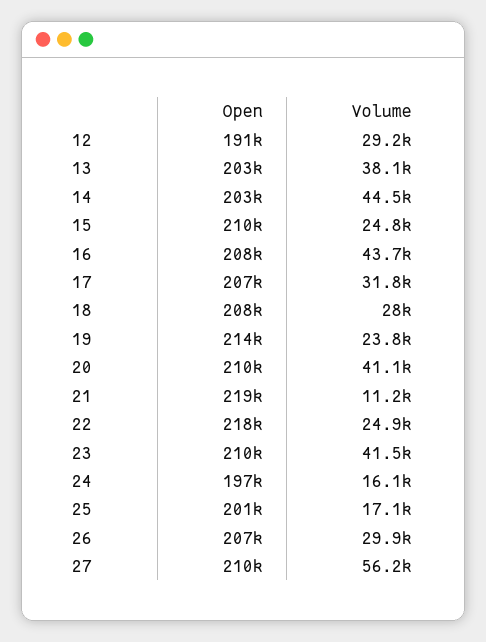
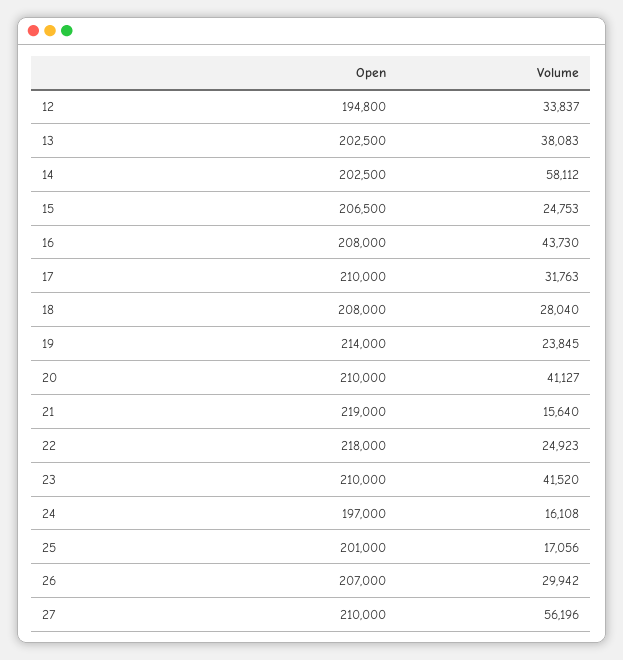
  {
    "Open": {
-     "12": 191000,
+     "12": 194800,
      "13": 202500,
      "14": 202500,
-     "15": 210000,
+     "15": 206500,
      "16": 208000,
-     "17": 207000,
+     "17": 210000,
      "18": 208000,
      "19": 214000,
      "20": 210000,
      "21": 219000,
      "22": 218000,
      "23": 210000,
      "24": 197000,
      "25": 201000,
      "26": 207000,
      "27": 210000
    },
    "Volume": {
-     "12": 29200,
+     "12": 33837,
      "13": 38083,
-     "14": 44500,
+     "14": 58112,
      "15": 24753,
      "16": 43730,
      "17": 31763,
      "18": 28040,
      "19": 23845,
      "20": 41127,
-     "21": 11200,
+     "21": 15640,
      "22": 24923,
      "23": 41520,
      "24": 16108,
      "25": 17056,
      "26": 29942,
      "27": 56196
    }
  }

